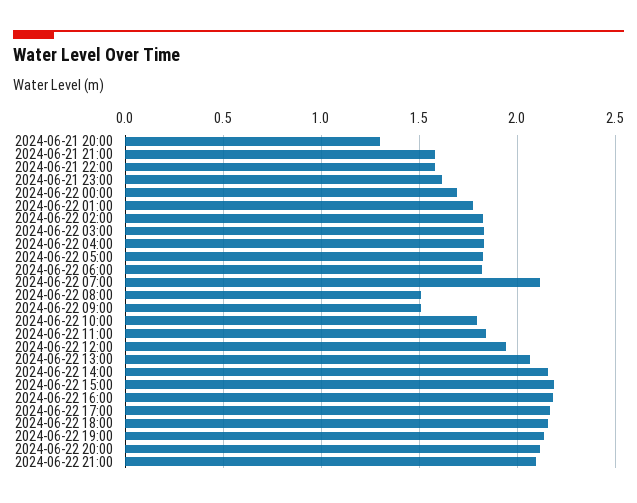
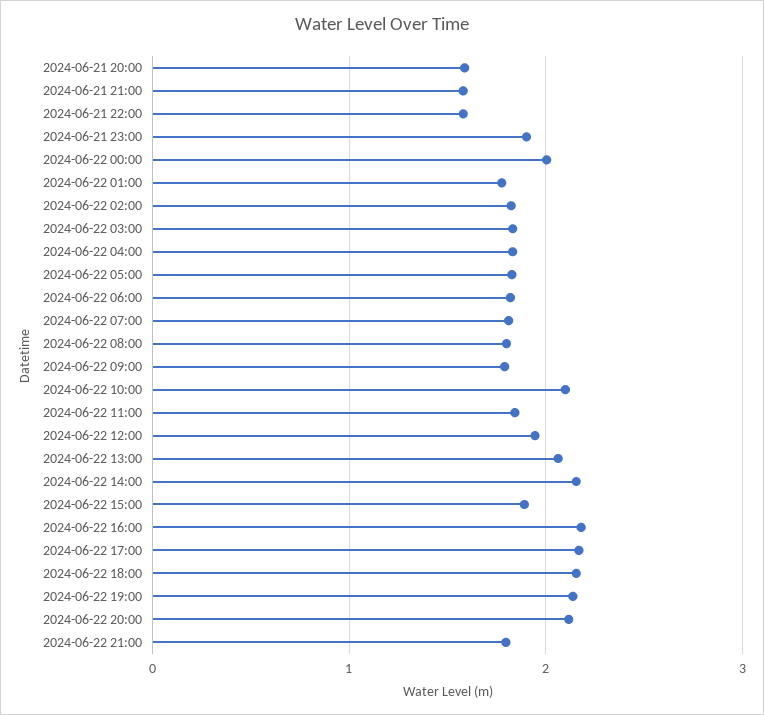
  {
-   "2024-06-21 20:00": 1.3,
+   "2024-06-21 20:00": 1.6,
    "2024-06-21 21:00": 1.6,
    "2024-06-21 22:00": 1.6,
-   "2024-06-21 23:00": 1.6,
+   "2024-06-21 23:00": 1.9,
-   "2024-06-22 00:00": 1.7,
+   "2024-06-22 00:00": 2,
    "2024-06-22 01:00": 1.8,
    "2024-06-22 02:00": 1.8,
    "2024-06-22 03:00": 1.85,
    "2024-06-22 04:00": 1.85,
    "2024-06-22 05:00": 1.85,
    "2024-06-22 06:00": 1.8,
-   "2024-06-22 07:00": 2.1,
+   "2024-06-22 07:00": 1.8,
-   "2024-06-22 08:00": 1.5,
+   "2024-06-22 08:00": 1.8,
-   "2024-06-22 09:00": 1.5,
+   "2024-06-22 09:00": 1.8,
-   "2024-06-22 10:00": 1.8,
+   "2024-06-22 10:00": 2.1,
    "2024-06-22 11:00": 1.85,
    "2024-06-22 12:00": 1.95,
    "2024-06-22 13:00": 2.05,
    "2024-06-22 14:00": 2.15,
-   "2024-06-22 15:00": 2.2,
+   "2024-06-22 15:00": 1.9,
    "2024-06-22 16:00": 2.2,
    "2024-06-22 17:00": 2.15,
    "2024-06-22 18:00": 2.15,
    "2024-06-22 19:00": 2.15,
    "2024-06-22 20:00": 2.1,
-   "2024-06-22 21:00": 2.1
+   "2024-06-22 21:00": 1.8
  }

